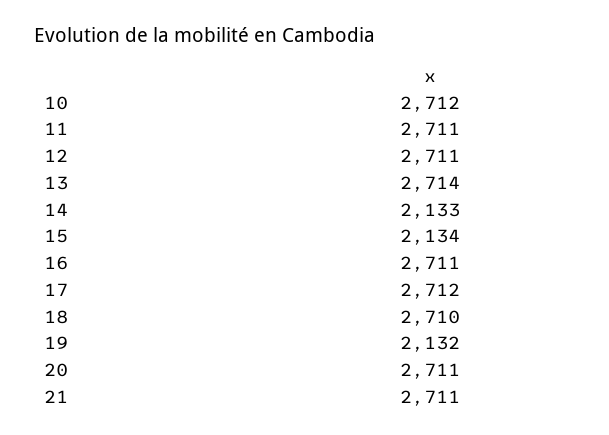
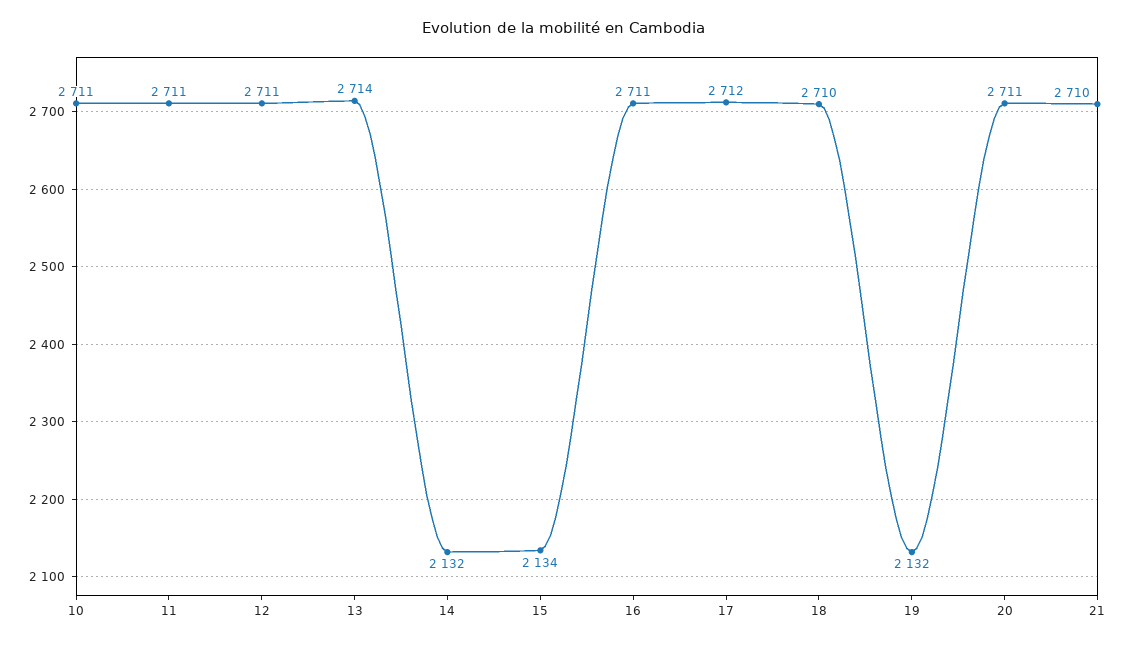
  {
-   "10": 2712,
+   "10": 2711,
    "11": 2711,
    "12": 2711,
    "13": 2714,
-   "14": 2133,
+   "14": 2132,
    "15": 2134,
    "16": 2711,
    "17": 2712,
    "18": 2710,
    "19": 2132,
    "20": 2711,
-   "21": 2711
+   "21": 2710
  }

